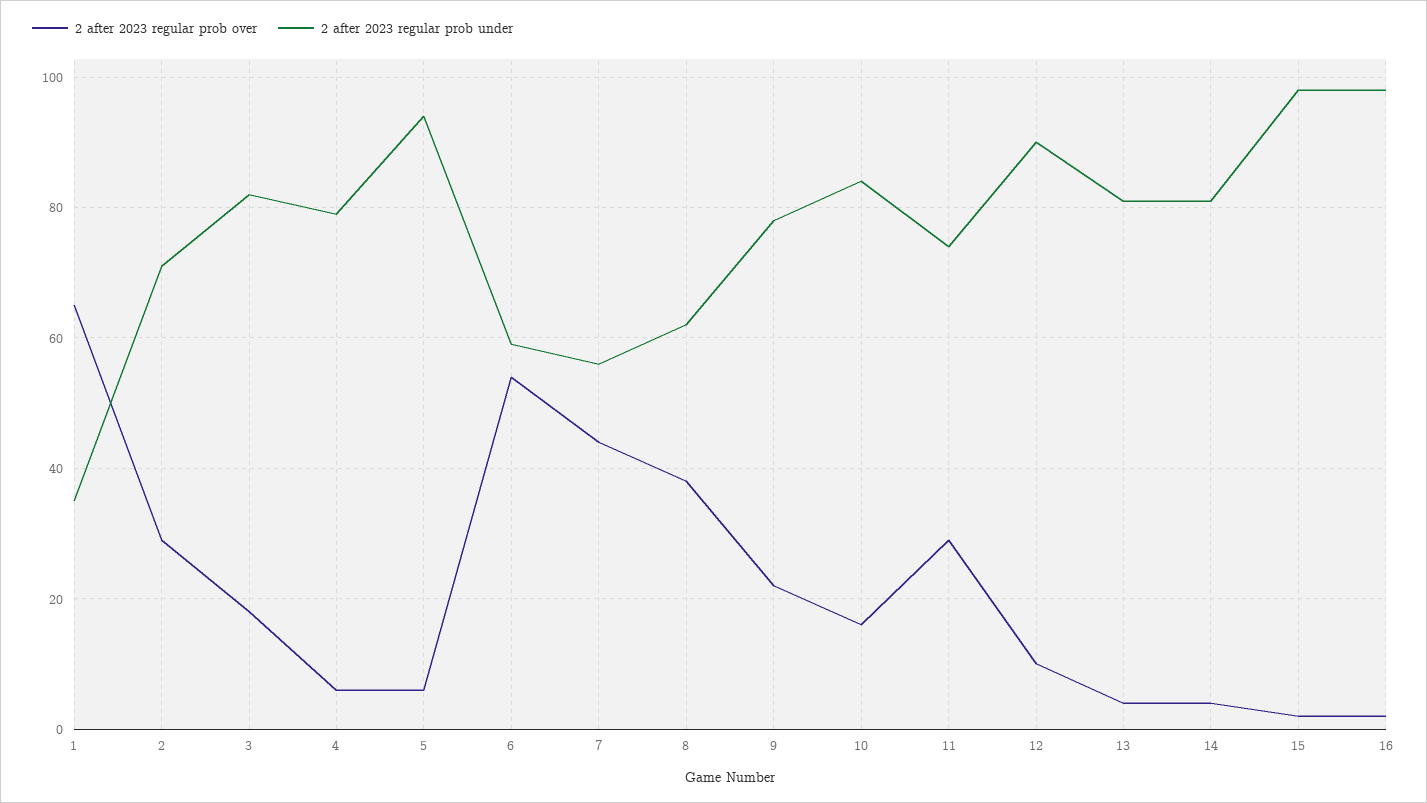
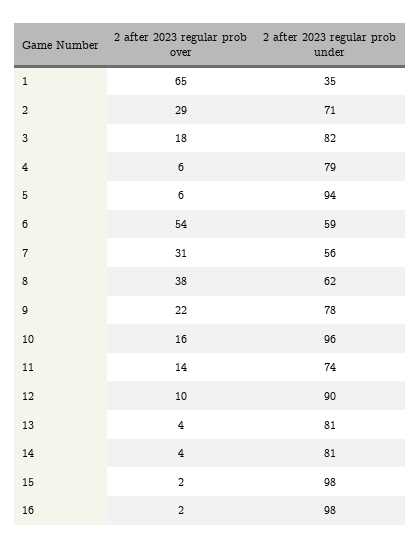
  {
    "2 after 2023 regular prob over": {
      "1": 65,
      "2": 29,
      "3": 18,
      "4": 6,
      "5": 6,
      "6": 54,
-     "7": 45,
+     "7": 31,
      "8": 38,
      "9": 22,
      "10": 16,
-     "11": 30,
+     "11": 14,
      "12": 10,
      "13": 4,
      "14": 4,
      "15": 2,
      "16": 2
    },
    "2 after 2023 regular prob under": {
      "1": 35,
      "2": 71,
      "3": 82,
      "4": 79,
      "5": 94,
      "6": 59,
      "7": 56,
      "8": 62,
      "9": 78,
-     "10": 85,
+     "10": 96,
      "11": 74,
      "12": 90,
      "13": 81,
      "14": 81,
      "15": 98,
      "16": 98
    }
  }

